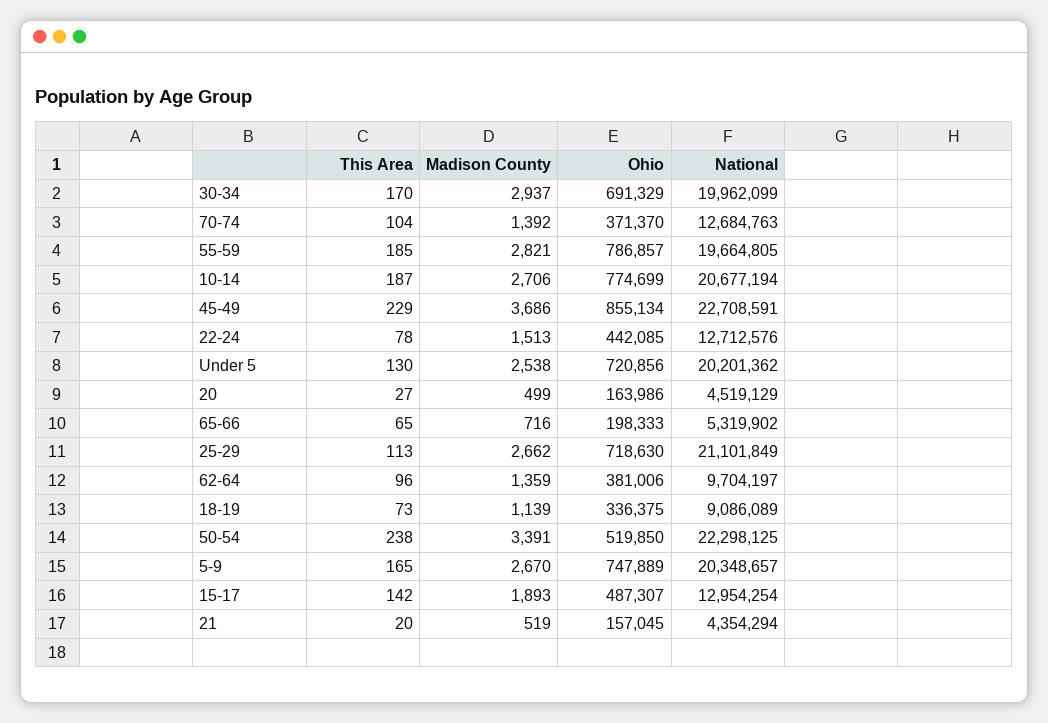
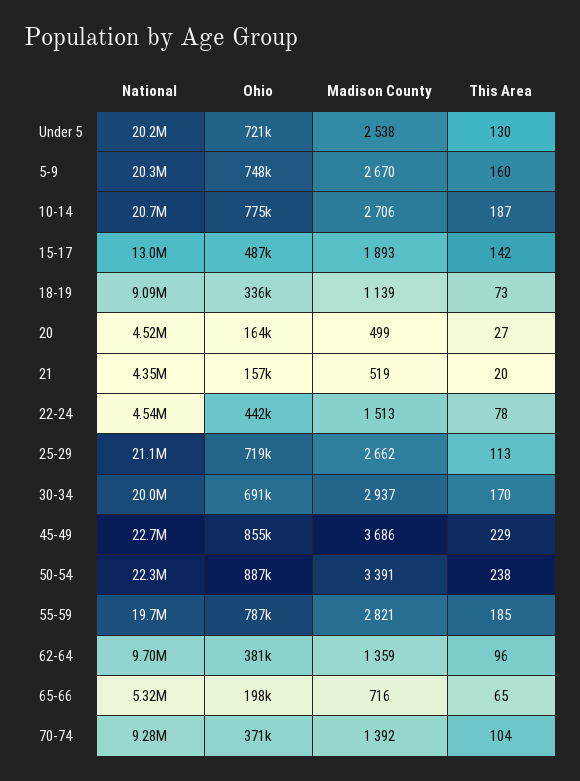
  {
    "This Area": {
      "30-34": 170,
      "70-74": 104,
      "55-59": 185,
      "10-14": 187,
      "45-49": 229,
      "22-24": 78,
      "Under 5": 130,
      "20": 27,
      "65-66": 65,
      "25-29": 113,
      "62-64": 96,
      "18-19": 73,
      "50-54": 238,
-     "5-9": 165,
+     "5-9": 160,
      "15-17": 142,
      "21": 20
    },
    "Madison County": {
      "30-34": 2937,
      "70-74": 1392,
      "55-59": 2821,
      "10-14": 2706,
      "45-49": 3686,
      "22-24": 1513,
      "Under 5": 2538,
      "20": 499,
      "65-66": 716,
      "25-29": 2662,
      "62-64": 1359,
      "18-19": 1139,
      "50-54": 3391,
      "5-9": 2670,
      "15-17": 1893,
      "21": 519
    },
    "Ohio": {
      "30-34": 691329,
      "70-74": 371370,
      "55-59": 786857,
      "10-14": 774699,
      "45-49": 855134,
      "22-24": 442085,
      "Under 5": 720856,
      "20": 163986,
      "65-66": 198333,
      "25-29": 718630,
      "62-64": 381006,
      "18-19": 336375,
-     "50-54": 519850,
+     "50-54": 887000,
      "5-9": 747889,
      "15-17": 487307,
      "21": 157045
    },
    "National": {
      "30-34": 19962099,
-     "70-74": 12684763,
+     "70-74": 9280000,
      "55-59": 19664805,
      "10-14": 20677194,
      "45-49": 22708591,
-     "22-24": 12712576,
+     "22-24": 4540000,
      "Under 5": 20201362,
      "20": 4519129,
      "65-66": 5319902,
      "25-29": 21101849,
      "62-64": 9704197,
      "18-19": 9086089,
      "50-54": 22298125,
      "5-9": 20348657,
      "15-17": 12954254,
      "21": 4354294
    }
  }

